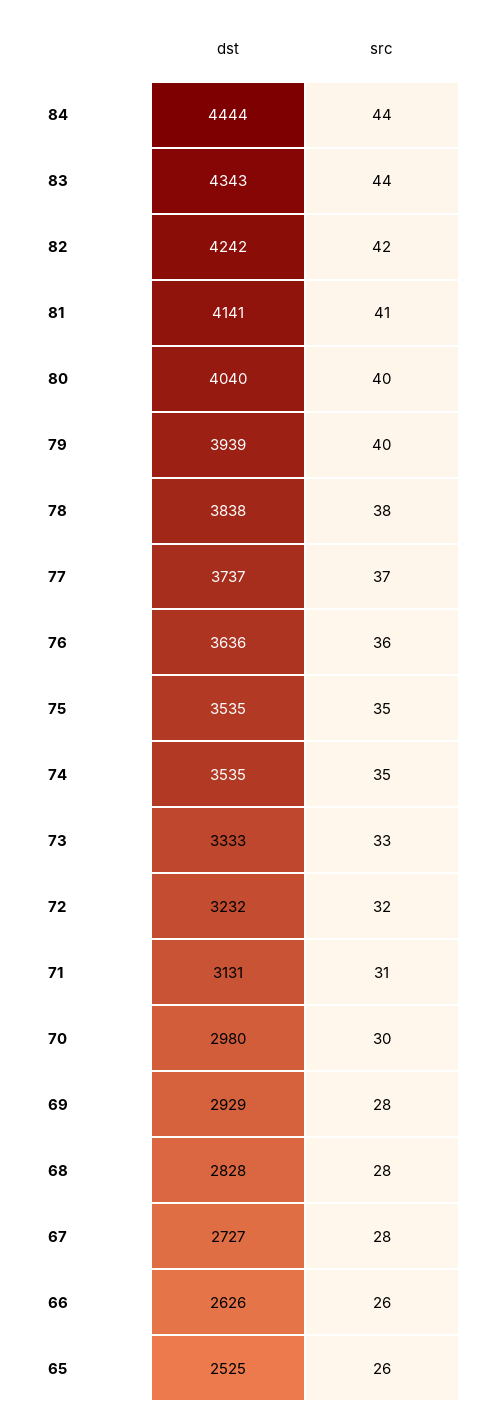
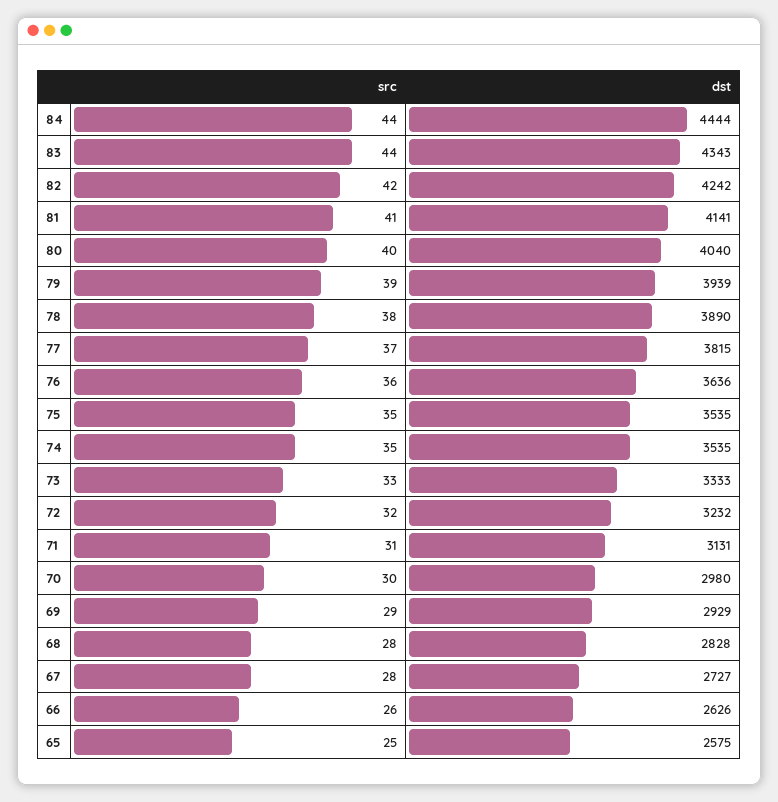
  {
    "dst": {
      "84": 4444,
      "83": 4343,
      "82": 4242,
      "81": 4141,
      "80": 4040,
      "79": 3939,
-     "78": 3838,
+     "78": 3890,
-     "77": 3737,
+     "77": 3815,
      "76": 3636,
      "75": 3535,
      "74": 3535,
      "73": 3333,
      "72": 3232,
      "71": 3131,
      "70": 2980,
      "69": 2929,
      "68": 2828,
      "67": 2727,
      "66": 2626,
-     "65": 2525
+     "65": 2575
    },
    "src": {
      "84": 44,
      "83": 44,
      "82": 42,
      "81": 41,
      "80": 40,
-     "79": 40,
+     "79": 39,
      "78": 38,
      "77": 37,
      "76": 36,
      "75": 35,
      "74": 35,
      "73": 33,
      "72": 32,
      "71": 31,
      "70": 30,
-     "69": 28,
+     "69": 29,
      "68": 28,
      "67": 28,
      "66": 26,
-     "65": 26
+     "65": 25
    }
  }

